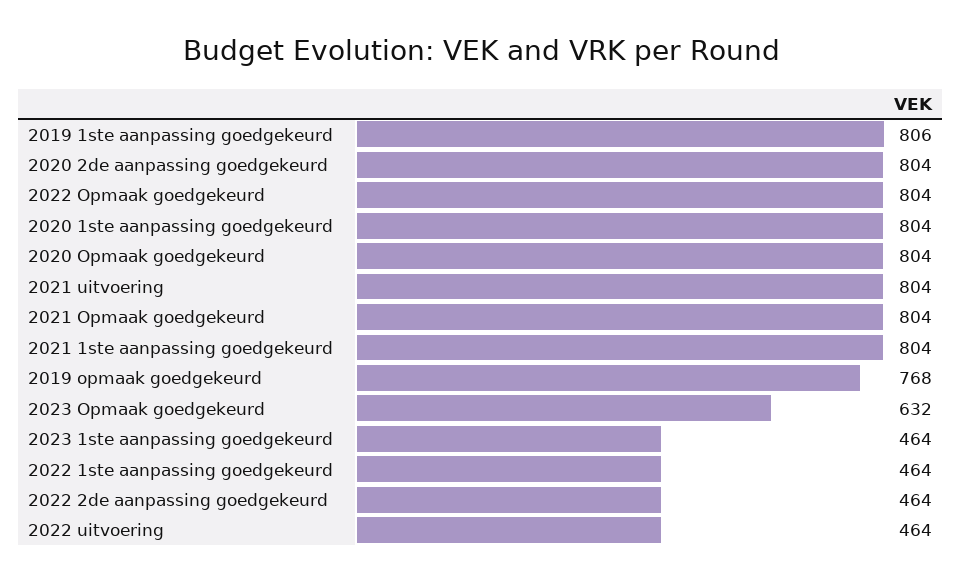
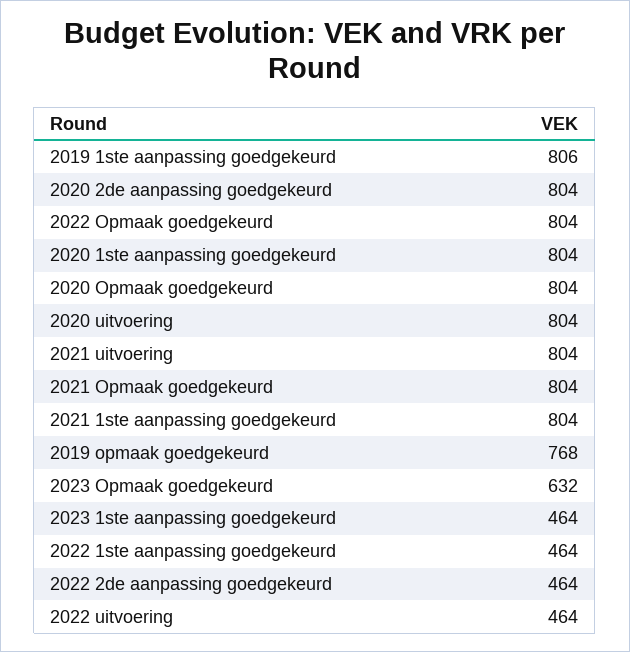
  {
    "2019 1ste aanpassing goedgekeurd": 806,
    "2020 2de aanpassing goedgekeurd": 804,
    "2022 Opmaak goedgekeurd": 804,
    "2020 1ste aanpassing goedgekeurd": 804,
    "2020 Opmaak goedgekeurd": 804,
    "2021 uitvoering": 804,
    "2021 Opmaak goedgekeurd": 804,
    "2021 1ste aanpassing goedgekeurd": 804,
    "2019 opmaak goedgekeurd": 768,
    "2023 Opmaak goedgekeurd": 632,
    "2023 1ste aanpassing goedgekeurd": 464,
    "2022 1ste aanpassing goedgekeurd": 464,
    "2022 2de aanpassing goedgekeurd": 464,
-   "2022 uitvoering": 464
+   "2022 uitvoering": 464,
+   "2020 uitvoering": 804
  }

